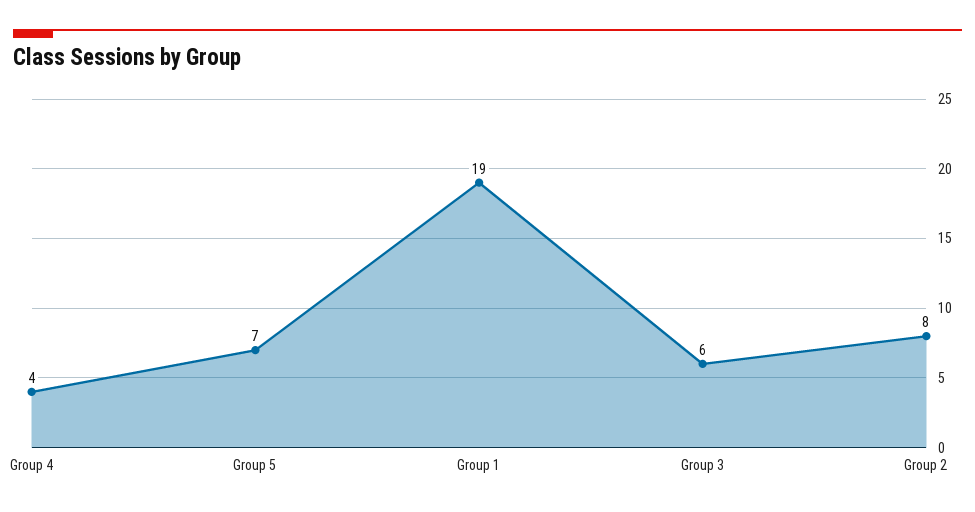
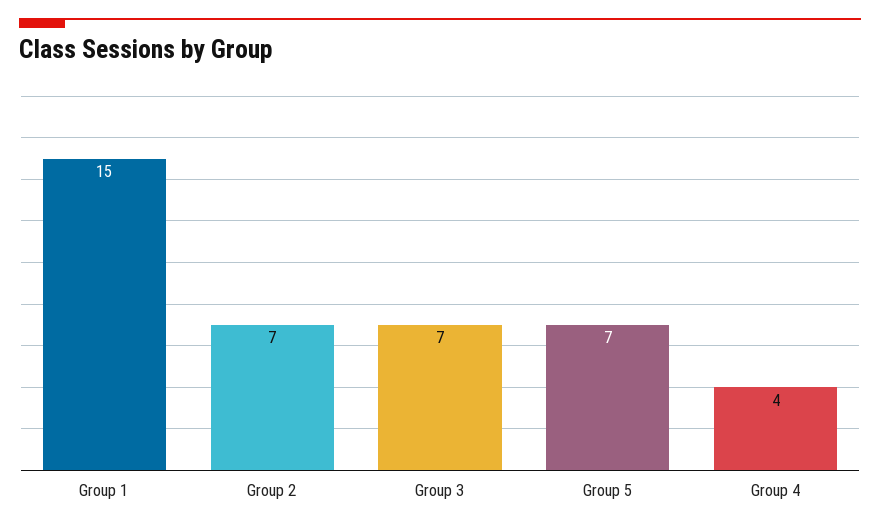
  {
    "Group 4": 4,
    "Group 5": 7,
-   "Group 1": 19,
+   "Group 1": 15,
-   "Group 3": 6,
+   "Group 3": 7,
-   "Group 2": 8
+   "Group 2": 7
  }

